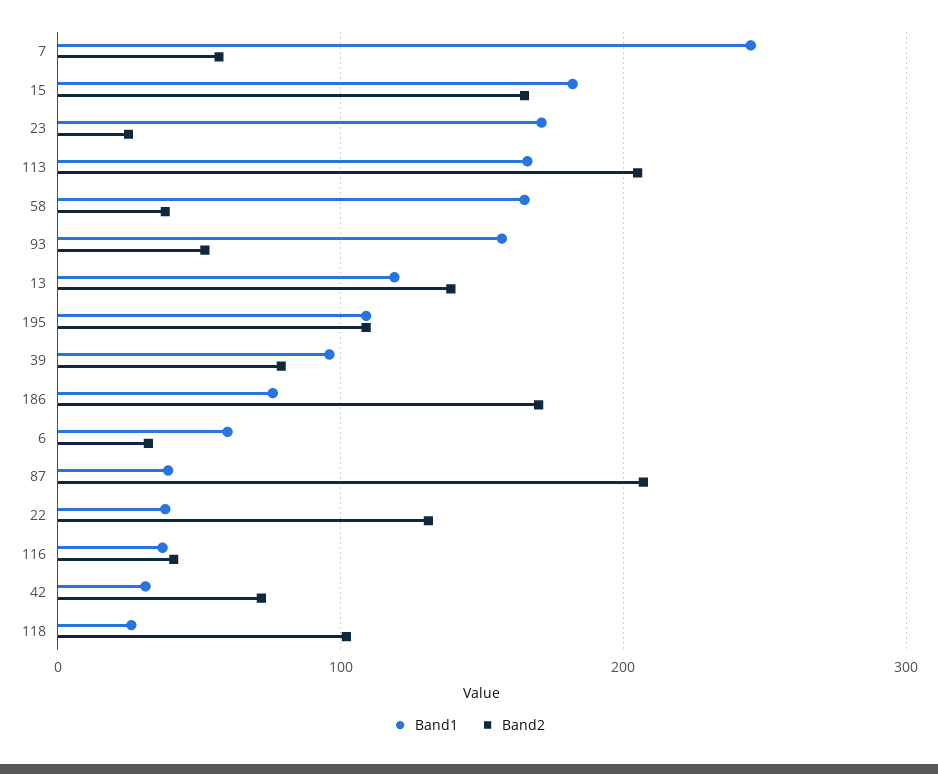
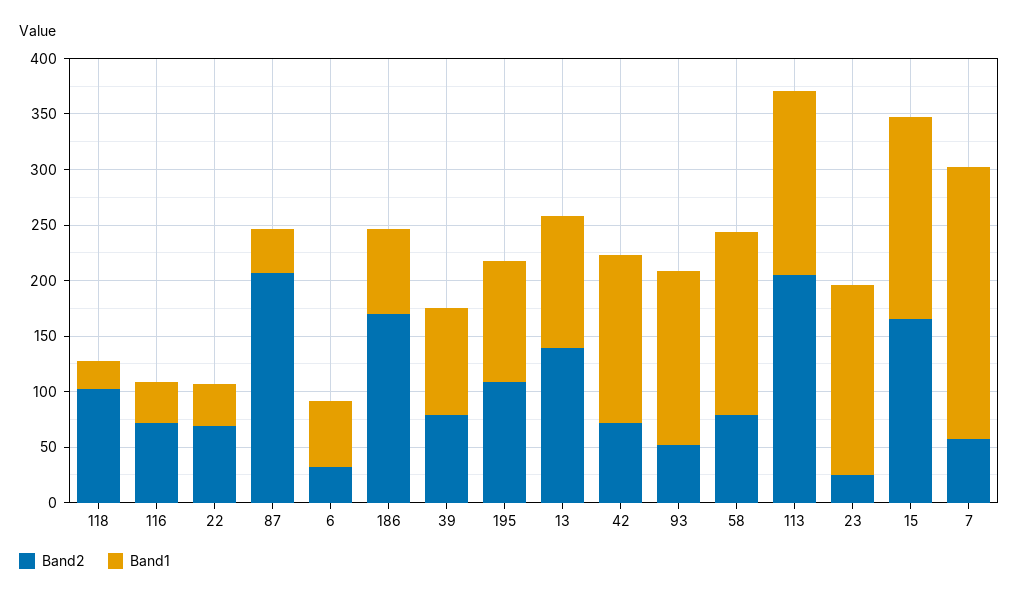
  {
    "Band1": {
      "7": 250,
      "15": 180,
      "23": 170,
      "113": 170,
      "58": 170,
      "93": 160,
      "13": 120,
      "195": 110,
      "39": 100,
      "186": 80,
      "6": 60,
      "87": 40,
      "22": 40,
      "116": 40,
-     "42": 30,
+     "42": 150,
      "118": 30
    },
    "Band2": {
      "7": 60,
      "15": 170,
      "23": 30,
      "113": 210,
-     "58": 40,
+     "58": 80,
      "93": 50,
      "13": 140,
      "195": 110,
      "39": 80,
      "186": 170,
      "6": 30,
      "87": 210,
-     "22": 130,
+     "22": 70,
-     "116": 40,
+     "116": 70,
      "42": 70,
      "118": 100
    }
  }

